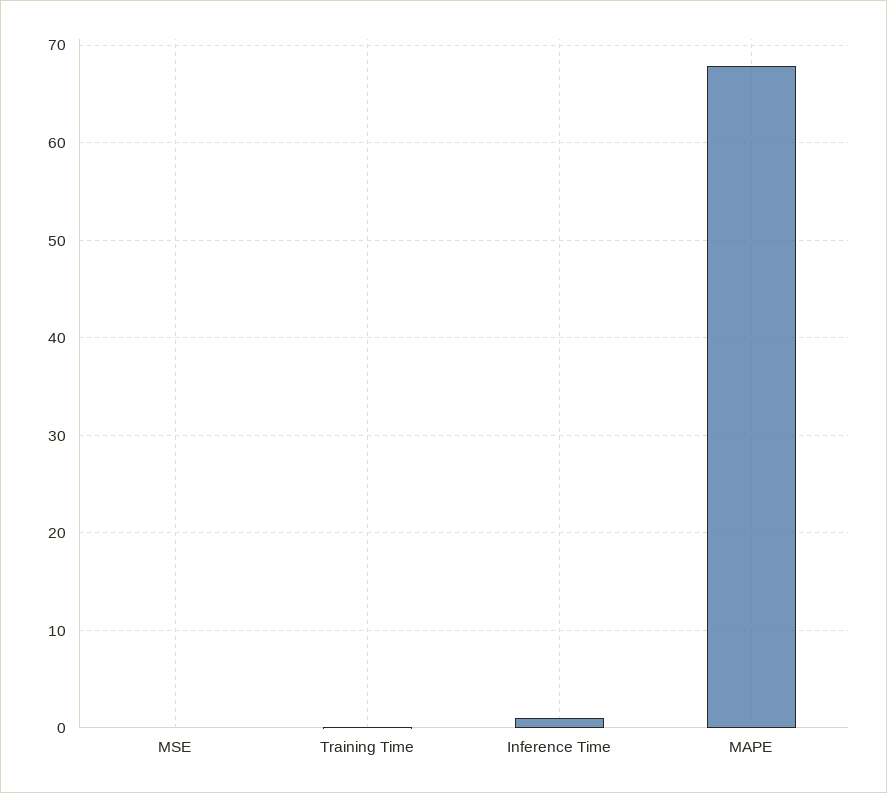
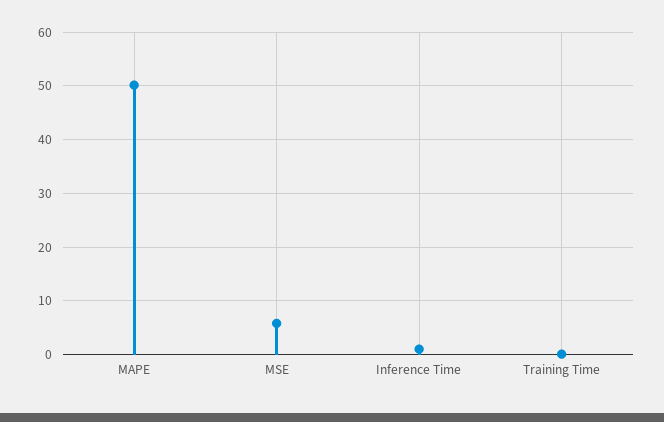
  {
-   "MSE": 0,
+   "MSE": 6,
    "Training Time": 0,
    "Inference Time": 1,
-   "MAPE": 68
+   "MAPE": 50
  }

